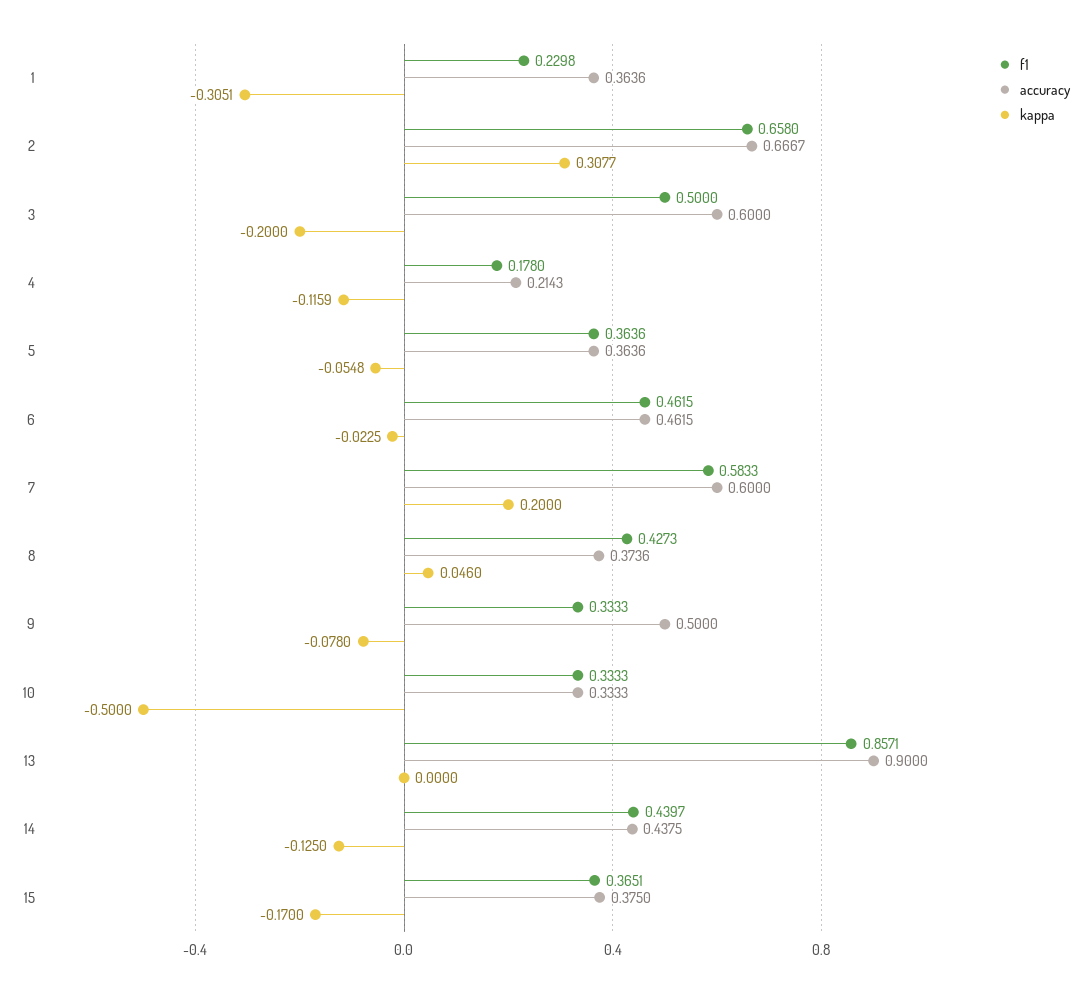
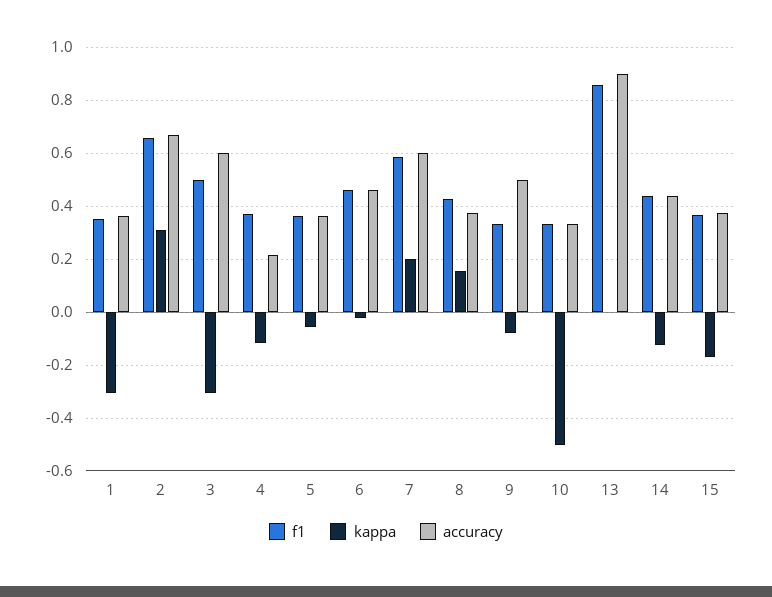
  {
    "f1": {
-     "1": 0.2298,
+     "1": 0.35,
      "2": 0.658,
      "3": 0.5,
-     "4": 0.178,
+     "4": 0.375,
      "5": 0.3636,
      "6": 0.4615,
      "7": 0.5833,
      "8": 0.4273,
      "9": 0.3333,
      "10": 0.3333,
      "13": 0.8571,
      "14": 0.4397,
      "15": 0.3651
    },
    "accuracy": {
      "1": 0.3636,
      "2": 0.6667,
      "3": 0.6,
      "4": 0.2143,
      "5": 0.3636,
      "6": 0.4615,
      "7": 0.6,
      "8": 0.3736,
      "9": 0.5,
      "10": 0.3333,
      "13": 0.9,
      "14": 0.4375,
      "15": 0.375
    },
    "kappa": {
      "1": -0.3051,
      "2": 0.3077,
-     "3": -0.2,
+     "3": -0.3,
      "4": -0.1159,
      "5": -0.0548,
      "6": -0.0225,
      "7": 0.2,
-     "8": 0.046,
+     "8": 0.15,
      "9": -0.078,
      "10": -0.5,
      "13": 0,
      "14": -0.125,
      "15": -0.17
    }
  }

